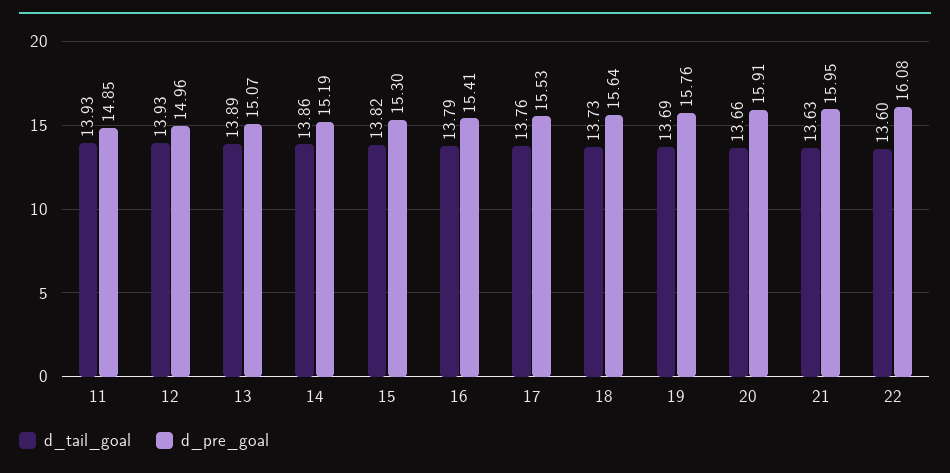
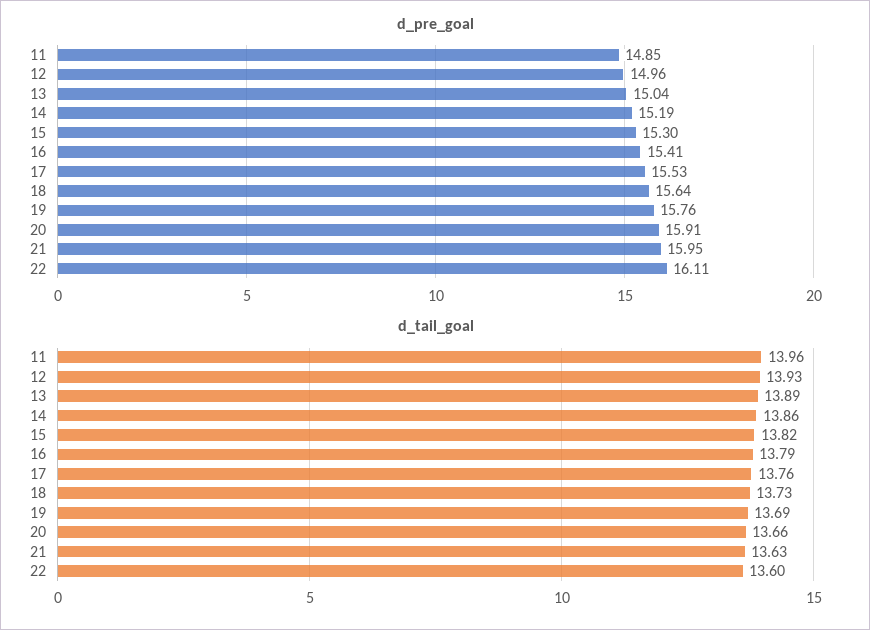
  {
    "d_tail_goal": {
-     "11": 13.93,
+     "11": 13.96,
      "12": 13.93,
      "13": 13.89,
      "14": 13.86,
      "15": 13.82,
      "16": 13.79,
      "17": 13.76,
      "18": 13.73,
      "19": 13.69,
      "20": 13.66,
      "21": 13.63,
      "22": 13.6
    },
    "d_pre_goal": {
      "11": 14.85,
      "12": 14.96,
-     "13": 15.07,
+     "13": 15.04,
      "14": 15.19,
      "15": 15.3,
      "16": 15.41,
      "17": 15.53,
      "18": 15.64,
      "19": 15.76,
      "20": 15.91,
      "21": 15.95,
-     "22": 16.08
+     "22": 16.11
    }
  }

